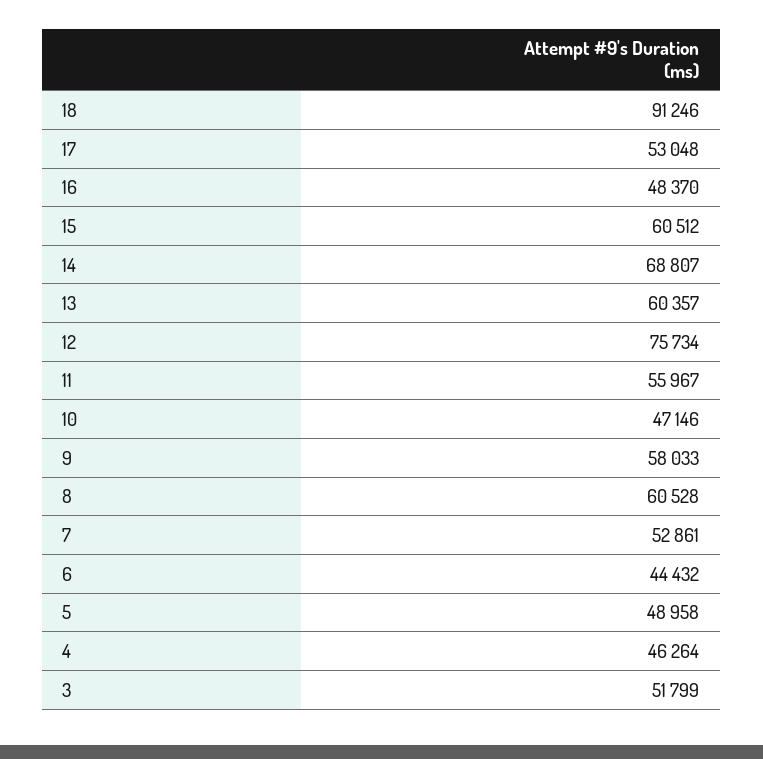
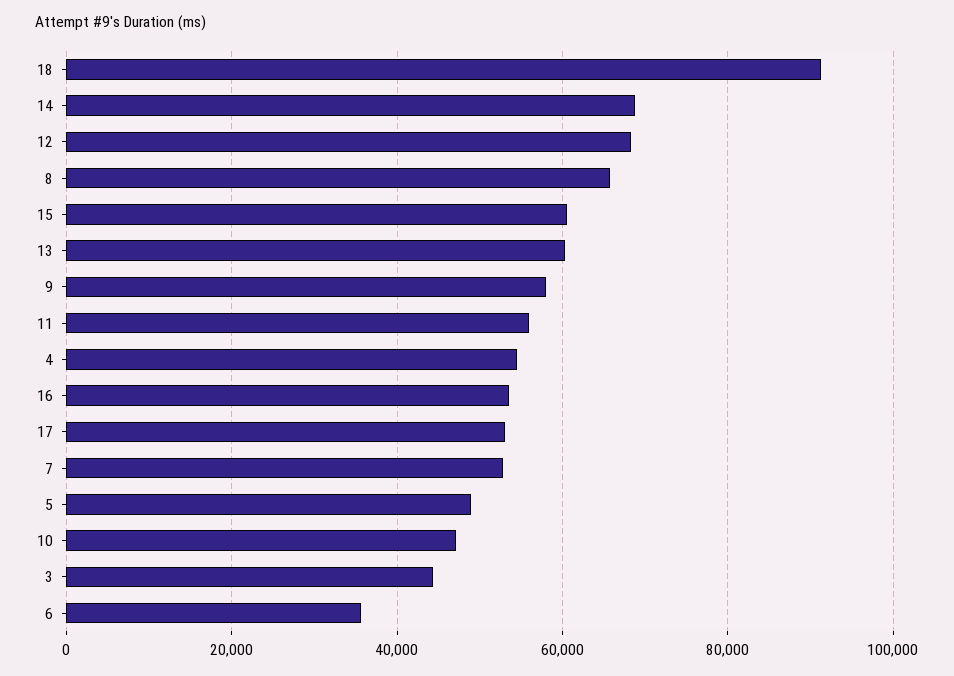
  {
    "18": 91246,
    "17": 53048,
-   "16": 48370,
+   "16": 54000,
    "15": 60512,
    "14": 68807,
    "13": 60357,
-   "12": 75734,
+   "12": 68000,
    "11": 55967,
    "10": 47146,
    "9": 58033,
-   "8": 60528,
+   "8": 66000,
    "7": 52861,
-   "6": 44432,
+   "6": 36000,
    "5": 48958,
-   "4": 46264,
+   "4": 54000,
-   "3": 51799
+   "3": 44000
  }

